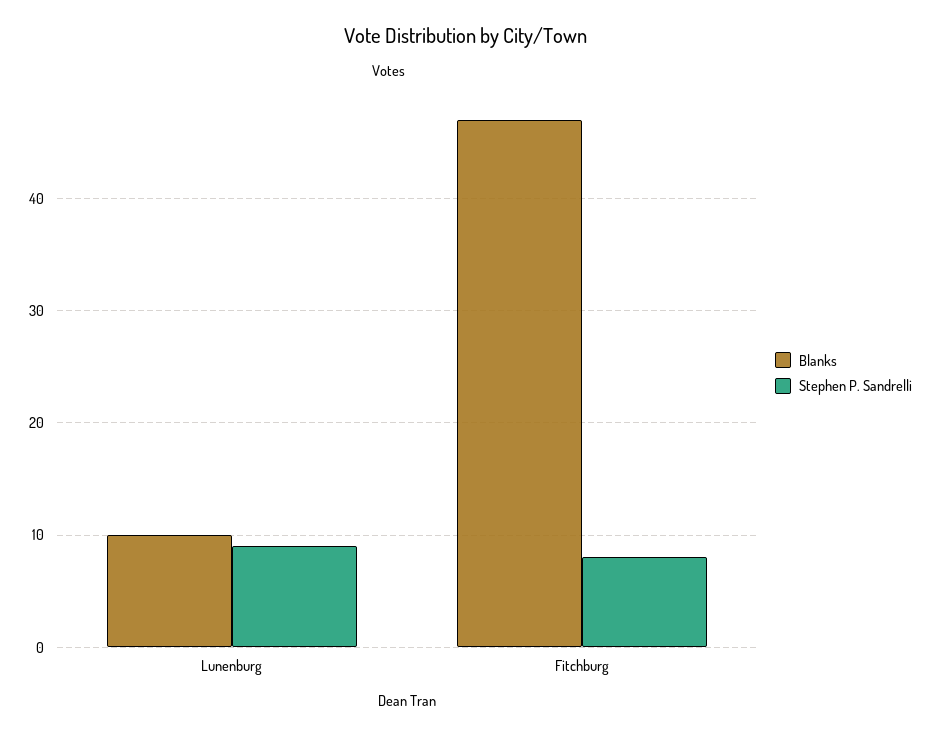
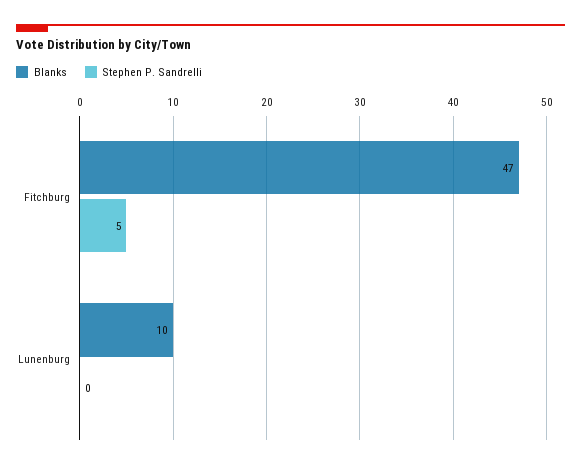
  {
    "Blanks": {
      "Lunenburg": 10,
      "Fitchburg": 47
    },
    "Stephen P. Sandrelli": {
-     "Lunenburg": 9,
+     "Lunenburg": 0,
-     "Fitchburg": 8
+     "Fitchburg": 5
    }
  }

